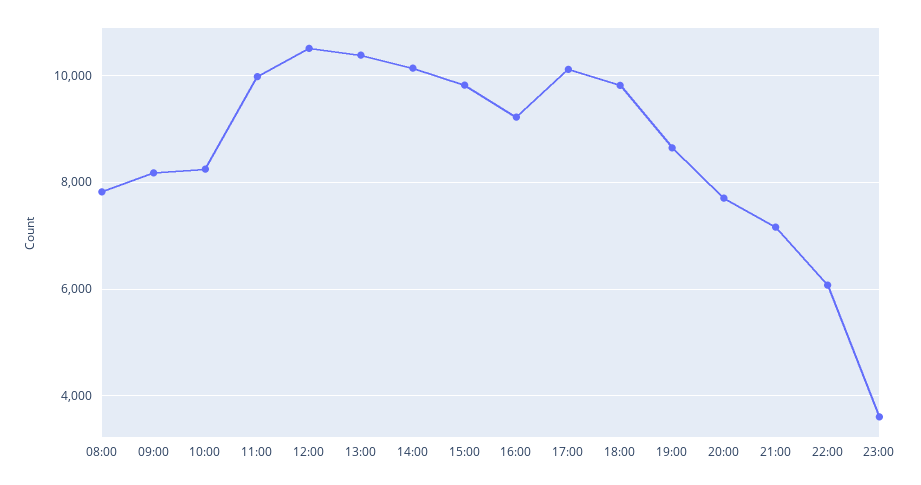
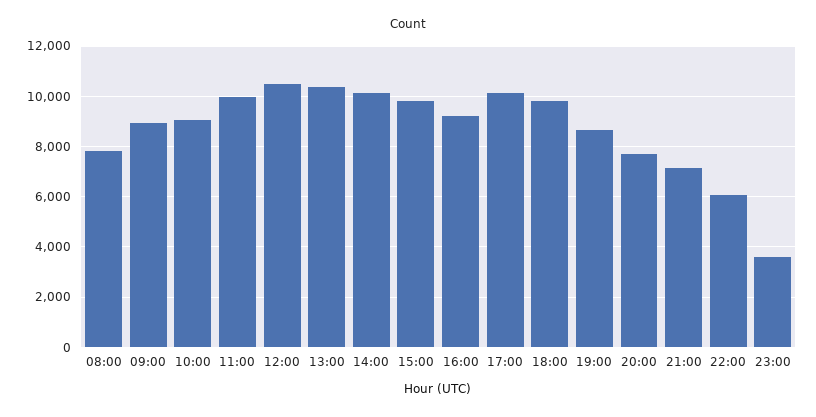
  {
    "08:00": 7800,
-   "09:00": 8200,
+   "09:00": 9000,
-   "10:00": 8200,
+   "10:00": 9000,
    "11:00": 10000,
    "12:00": 10600,
    "13:00": 10400,
    "14:00": 10200,
    "15:00": 9800,
    "16:00": 9200,
    "17:00": 10200,
    "18:00": 9800,
    "19:00": 8600,
    "20:00": 7800,
    "21:00": 7200,
    "22:00": 6000,
    "23:00": 3600
  }

